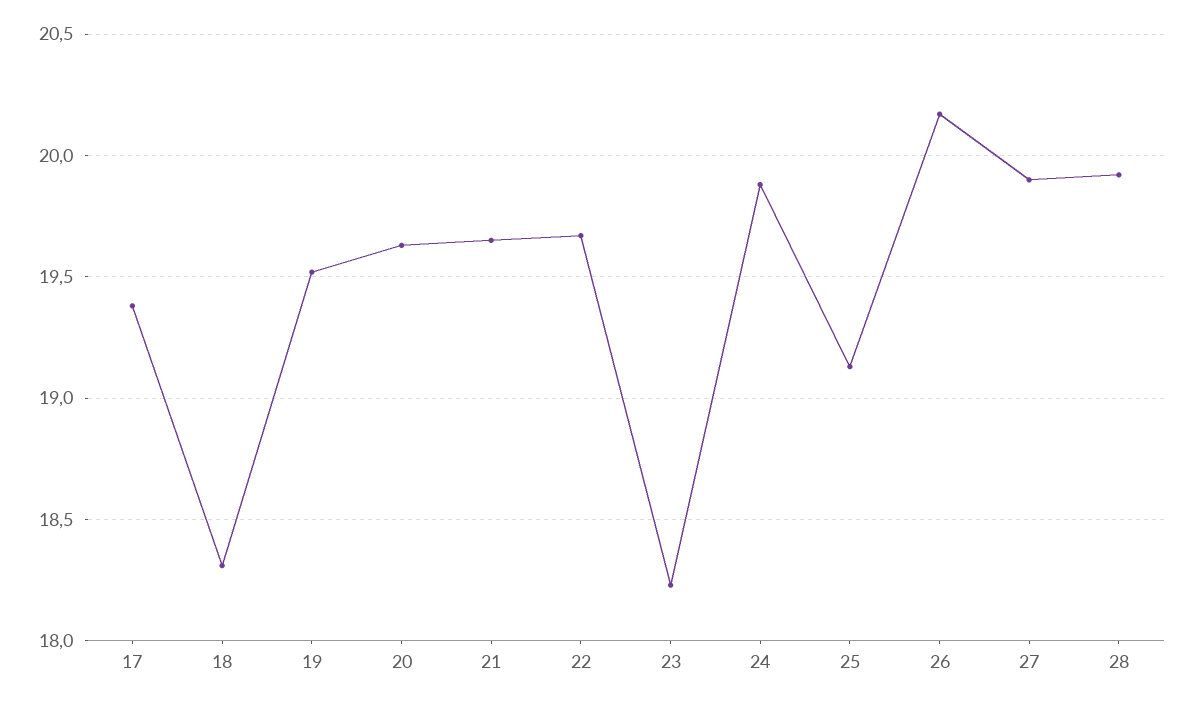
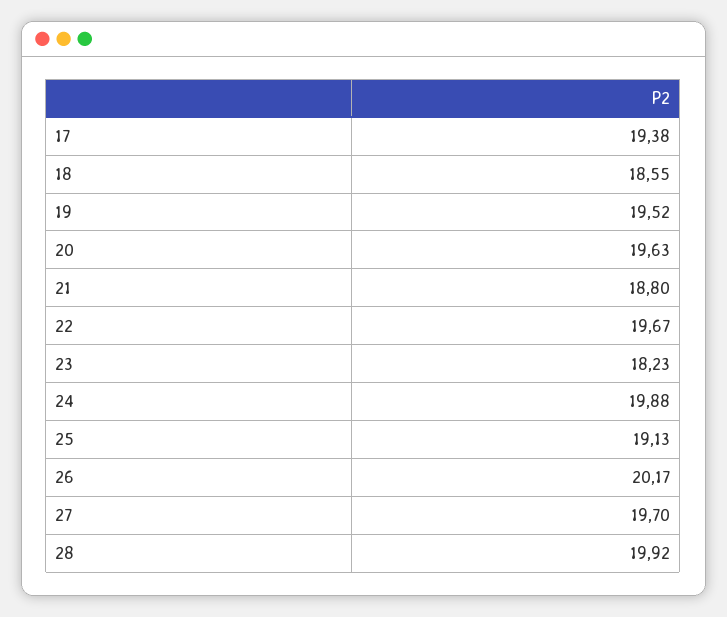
  {
    "17": 19.38,
-   "18": 18.3,
+   "18": 18.55,
    "19": 19.52,
    "20": 19.63,
-   "21": 19.65,
+   "21": 18.8,
    "22": 19.67,
    "23": 18.23,
    "24": 19.88,
    "25": 19.13,
    "26": 20.17,
-   "27": 19.9,
+   "27": 19.7,
    "28": 19.92
  }

